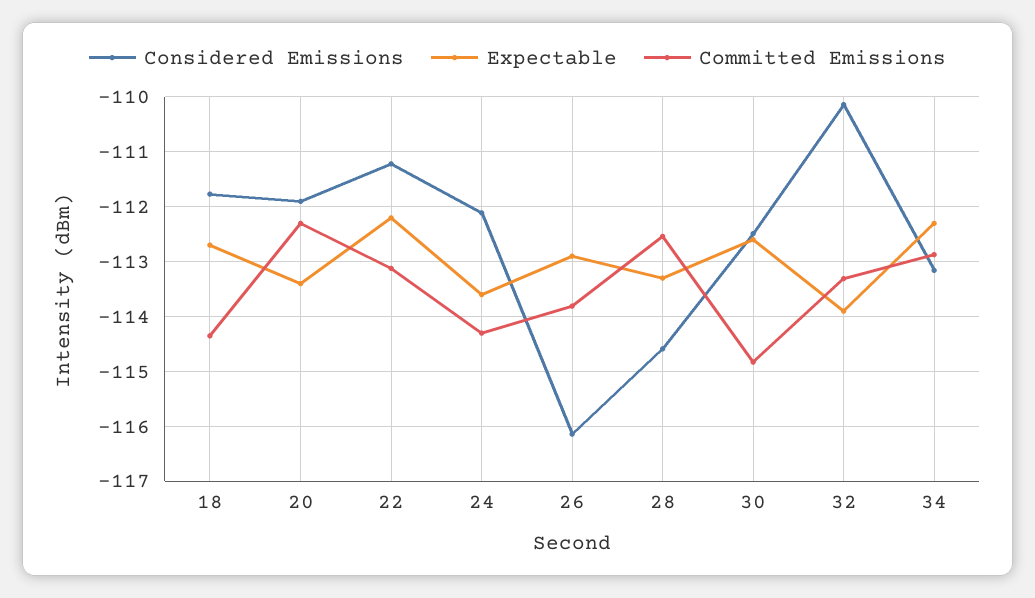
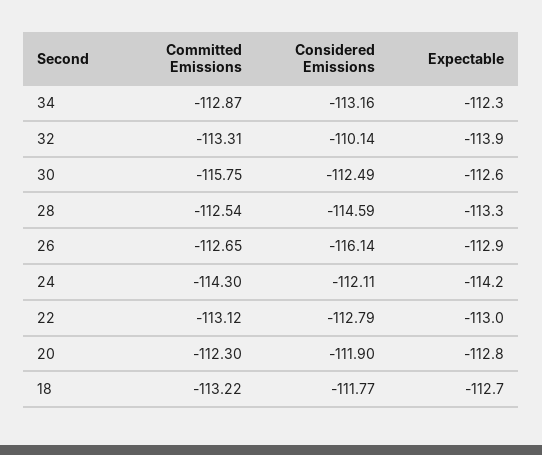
  {
    "Considered Emissions": {
      "18": -111.77,
      "20": -111.9,
-     "22": -111.2,
+     "22": -112.79,
      "24": -112.11,
      "26": -116.14,
      "28": -114.59,
      "30": -112.49,
      "32": -110.14,
      "34": -113.16
    },
    "Expectable": {
      "18": -112.7,
-     "20": -113.4,
+     "20": -112.8,
-     "22": -112.2,
+     "22": -113,
-     "24": -113.6,
+     "24": -114.2,
      "26": -112.9,
      "28": -113.3,
      "30": -112.6,
      "32": -113.9,
      "34": -112.3
    },
    "Committed Emissions": {
-     "18": -114.4,
+     "18": -113.22,
      "20": -112.3,
      "22": -113.12,
      "24": -114.3,
-     "26": -113.8,
+     "26": -112.65,
      "28": -112.54,
-     "30": -114.8,
+     "30": -115.75,
      "32": -113.31,
      "34": -112.87
    }
  }

